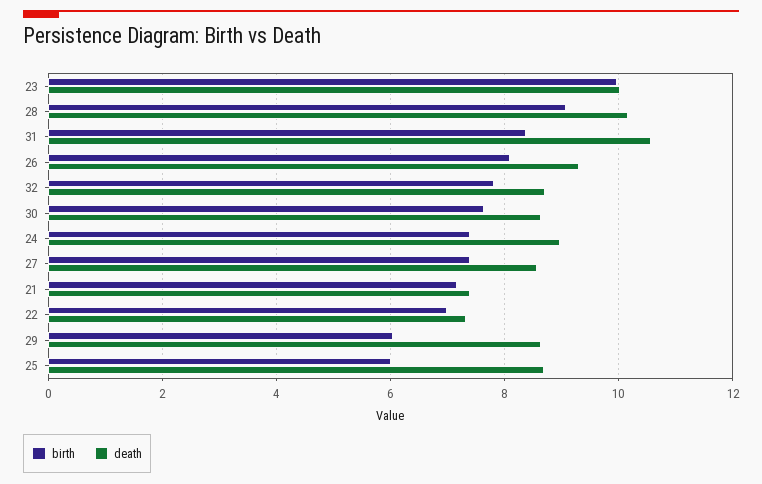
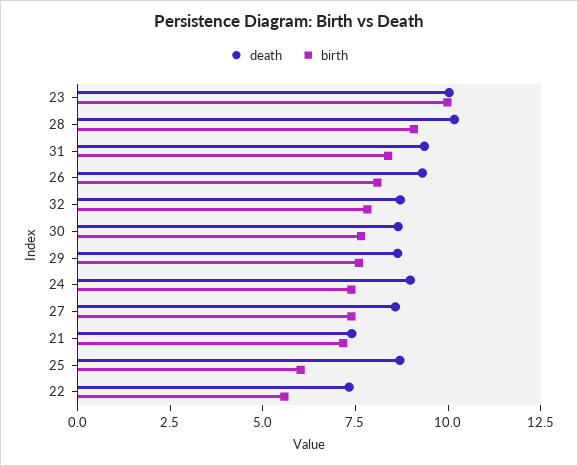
  {
    "birth": {
      "23": 10,
      "28": 9,
      "31": 8.4,
      "26": 8,
      "32": 7.8,
      "30": 7.6,
      "24": 7.4,
      "27": 7.4,
      "21": 7.2,
-     "22": 7,
+     "22": 5.5,
-     "29": 6,
+     "29": 7.5,
      "25": 6
    },
    "death": {
      "23": 10,
      "28": 10.2,
-     "31": 10.6,
+     "31": 9.5,
      "26": 9.4,
      "32": 8.8,
      "30": 8.6,
      "24": 9,
      "27": 8.6,
      "21": 7.4,
      "22": 7.4,
      "29": 8.6,
      "25": 8.8
    }
  }

